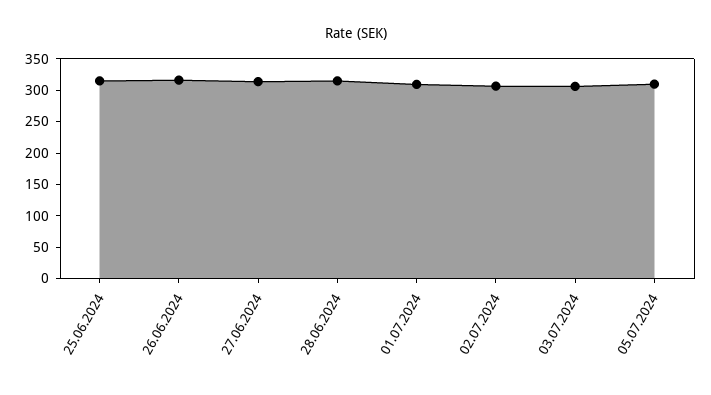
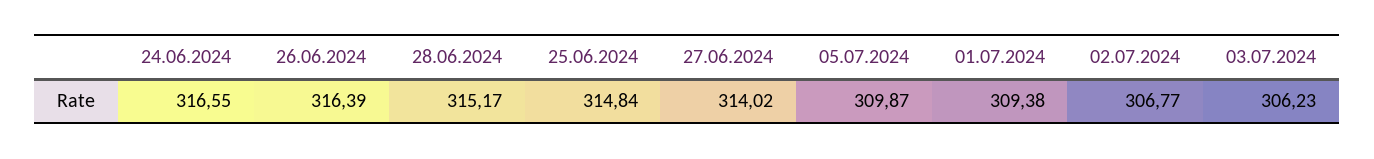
  {
    "25.06.2024": 314.84,
    "26.06.2024": 316.39,
    "27.06.2024": 314.02,
    "28.06.2024": 315.17,
    "01.07.2024": 309.38,
    "02.07.2024": 306.77,
    "03.07.2024": 306.23,
-   "05.07.2024": 309.87
+   "05.07.2024": 309.87,
+   "24.06.2024": 316.55
  }

